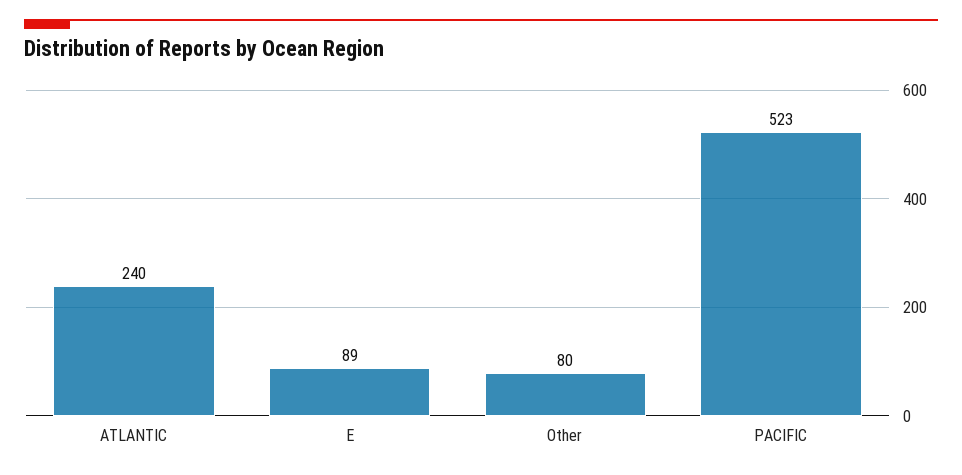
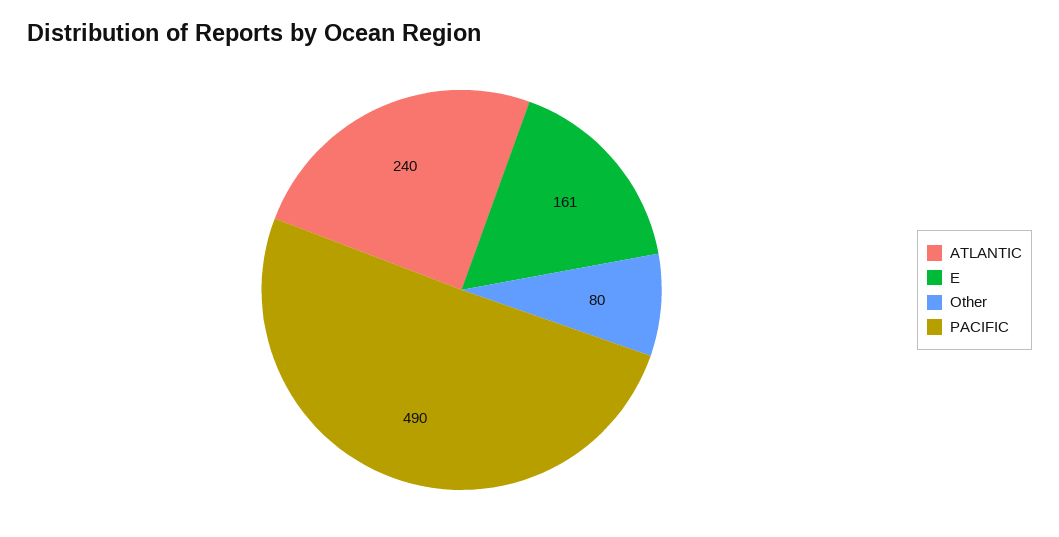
  {
    "ATLANTIC": 240,
-   "E": 89,
+   "E": 161,
    "Other": 80,
-   "PACIFIC": 523
+   "PACIFIC": 490
  }

